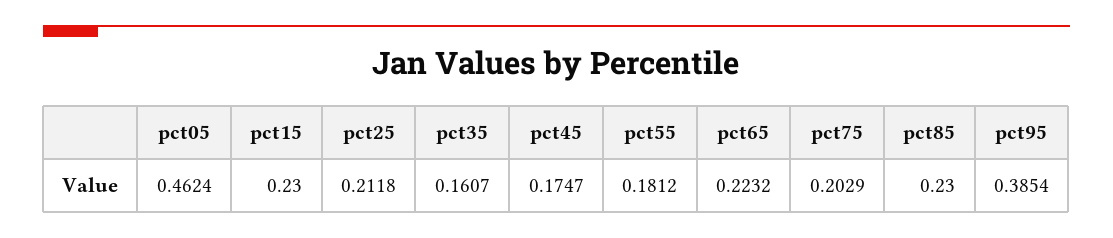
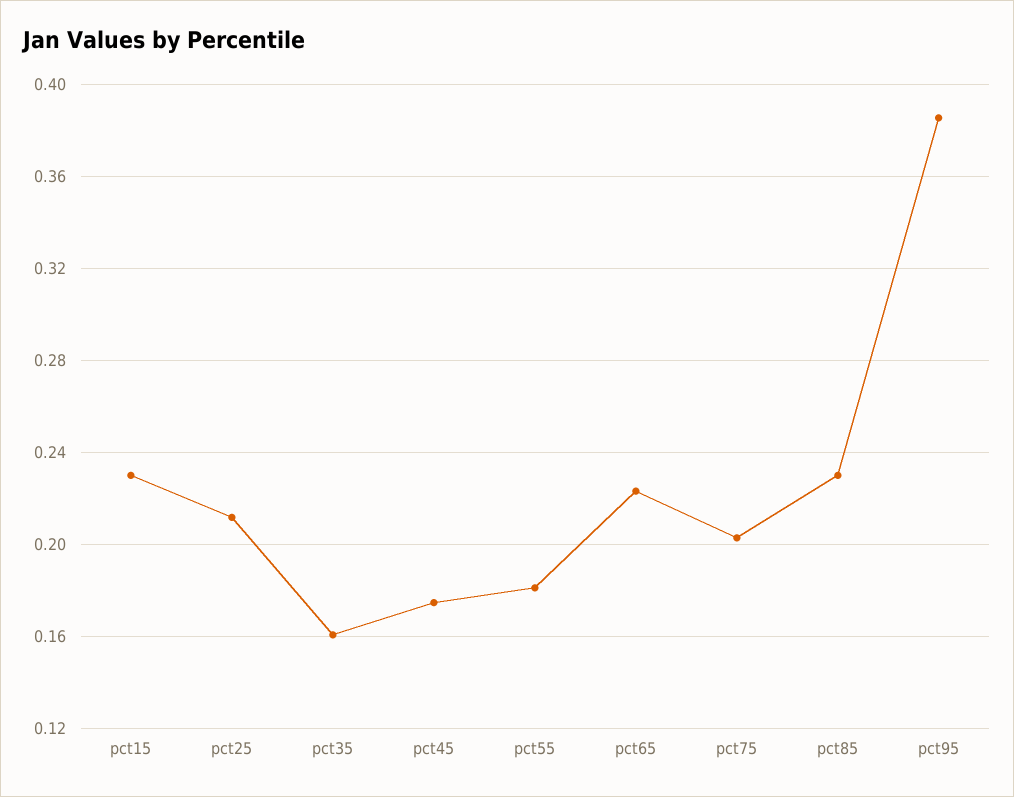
  {
-   "pct05": 0.4624,
    "pct15": 0.23,
    "pct25": 0.2118,
    "pct35": 0.1607,
    "pct45": 0.1747,
    "pct55": 0.1812,
    "pct65": 0.2232,
    "pct75": 0.2029,
    "pct85": 0.23,
    "pct95": 0.3854
  }

